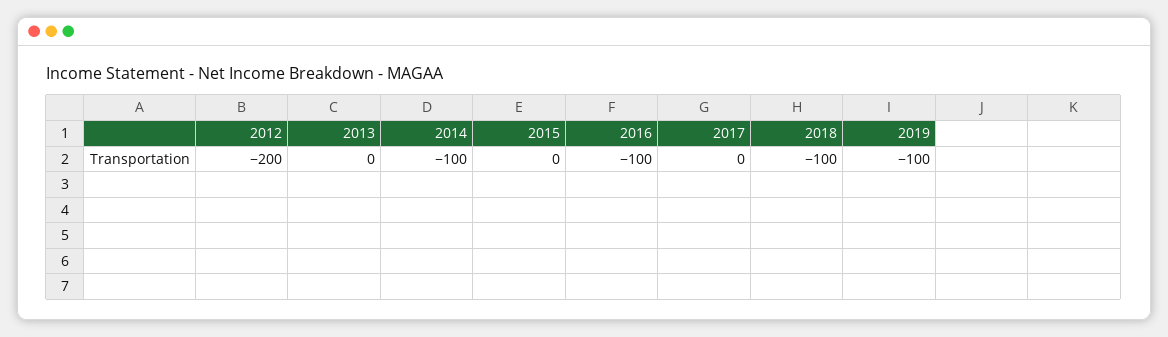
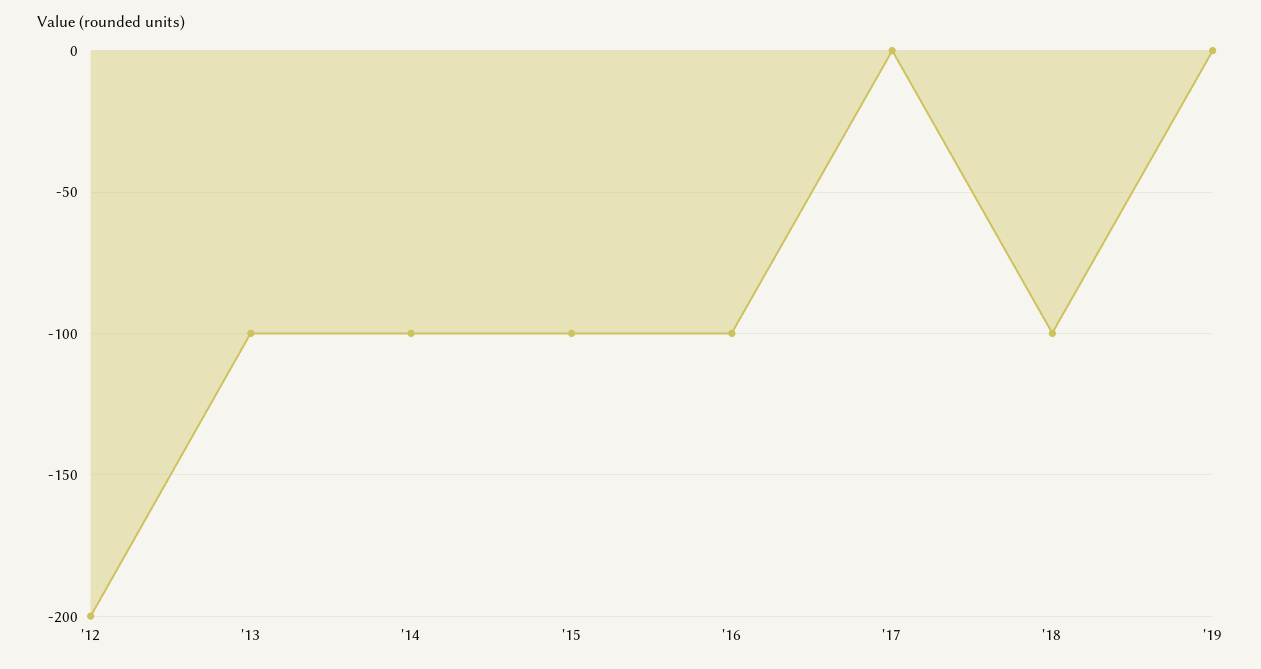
  {
    "2012": -200,
-   "2013": 0,
+   "2013": -100,
    "2014": -100,
-   "2015": 0,
+   "2015": -100,
    "2016": -100,
    "2017": 0,
    "2018": -100,
-   "2019": -100
+   "2019": 0
  }

